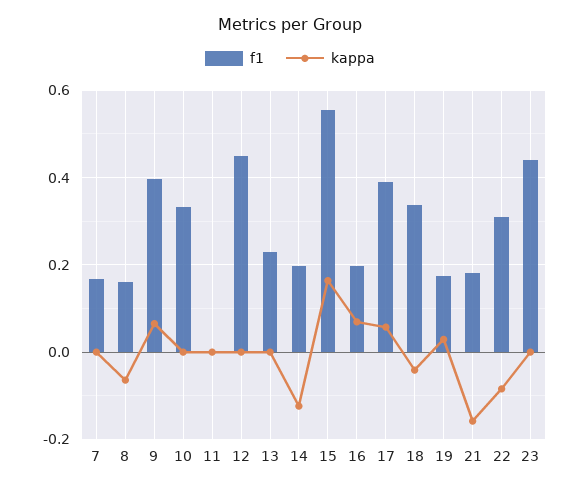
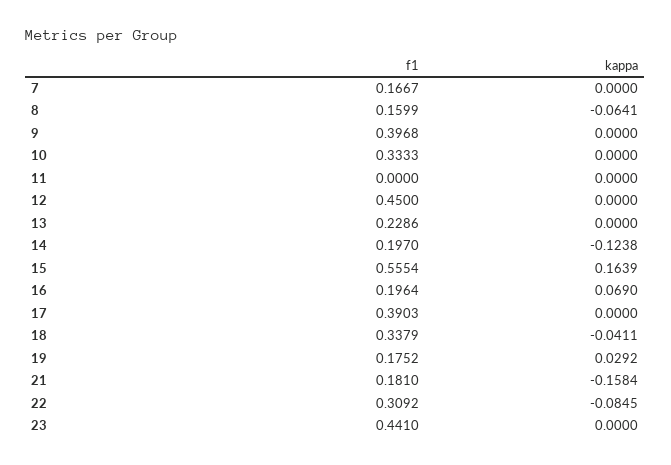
  {
    "f1": {
      "7": 0.1667,
      "8": 0.1599,
      "9": 0.3968,
      "10": 0.3333,
      "11": 0,
      "12": 0.45,
      "13": 0.2286,
      "14": 0.197,
      "15": 0.5554,
      "16": 0.1964,
      "17": 0.3903,
      "18": 0.3379,
      "19": 0.1752,
      "21": 0.181,
      "22": 0.3092,
      "23": 0.441
    },
    "kappa": {
      "7": 0,
      "8": -0.0641,
-     "9": 0.06,
+     "9": 0,
      "10": 0,
      "11": 0,
      "12": 0,
      "13": 0,
      "14": -0.1238,
      "15": 0.1639,
      "16": 0.069,
-     "17": 0.06,
+     "17": 0,
      "18": -0.0411,
      "19": 0.0292,
      "21": -0.1584,
      "22": -0.0845,
      "23": 0
    }
  }

